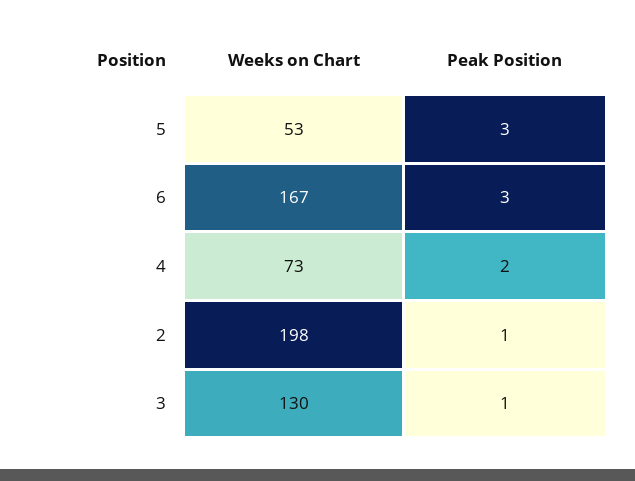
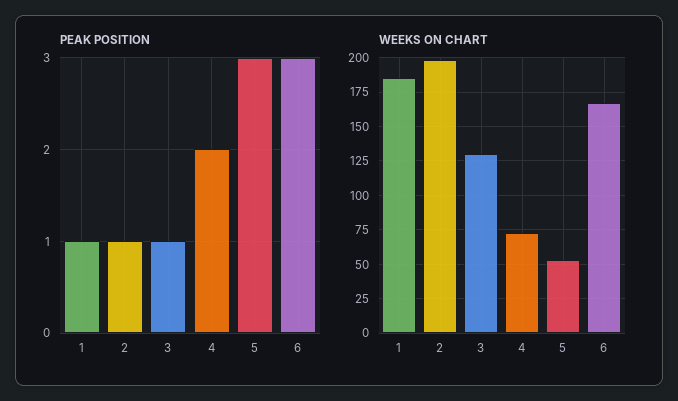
  {
    "Weeks on Chart": {
      "5": 53,
      "6": 167,
      "4": 73,
      "2": 198,
-     "3": 130
+     "3": 130,
+     "1": 185
    },
    "Peak Position": {
      "5": 3,
      "6": 3,
      "4": 2,
      "2": 1,
-     "3": 1
+     "3": 1,
+     "1": 1
    }
  }

